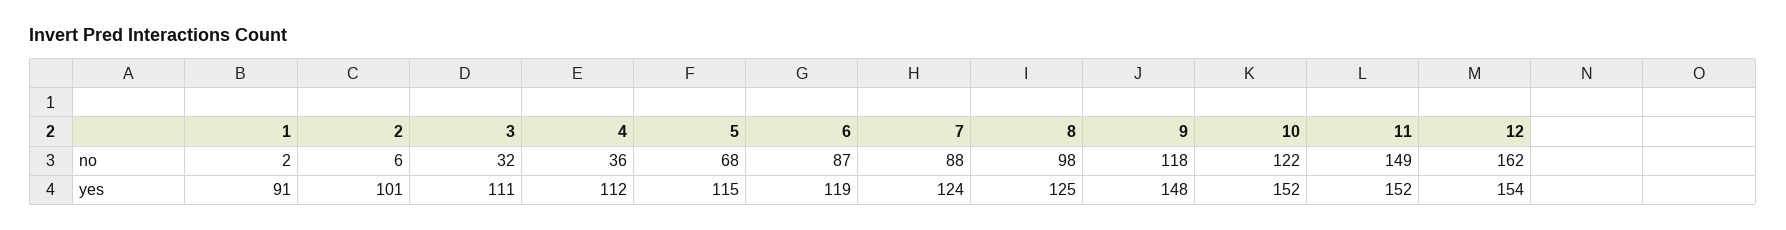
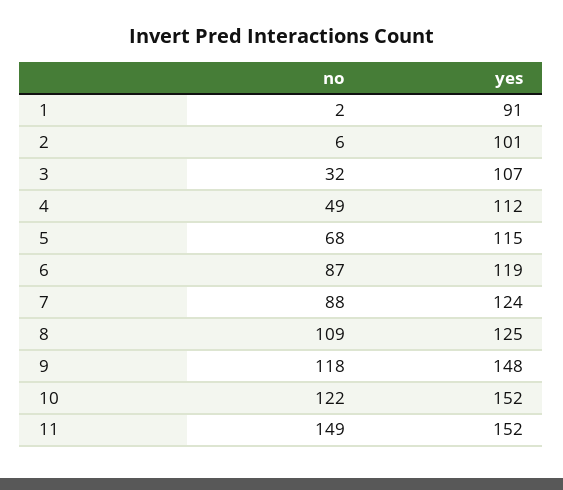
  {
    "1": {
      "no": 2,
      "yes": 91
    },
    "2": {
      "no": 6,
      "yes": 101
    },
    "3": {
      "no": 32,
-     "yes": 111
+     "yes": 107
    },
    "4": {
-     "no": 36,
+     "no": 49,
      "yes": 112
    },
    "5": {
      "no": 68,
      "yes": 115
    },
    "6": {
      "no": 87,
      "yes": 119
    },
    "7": {
      "no": 88,
      "yes": 124
    },
    "8": {
-     "no": 98,
+     "no": 109,
      "yes": 125
    },
    "9": {
      "no": 118,
      "yes": 148
    },
    "10": {
      "no": 122,
      "yes": 152
    },
    "11": {
      "no": 149,
      "yes": 152
-   },
+   }
-   "12": {
-     "no": 162,
-     "yes": 154
-   }
  }

